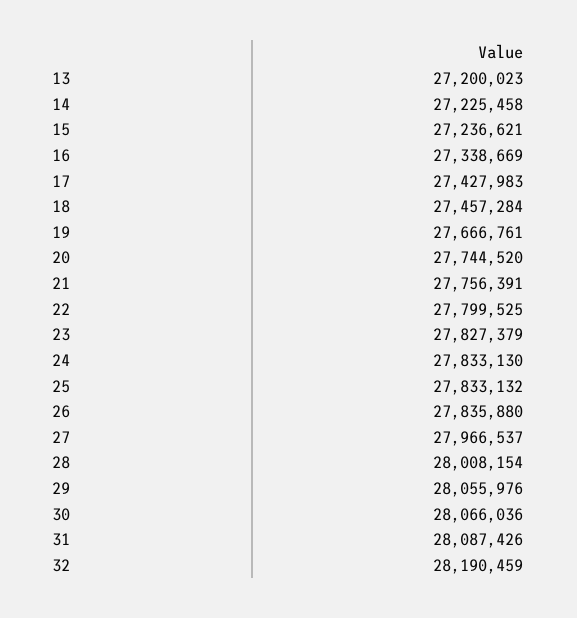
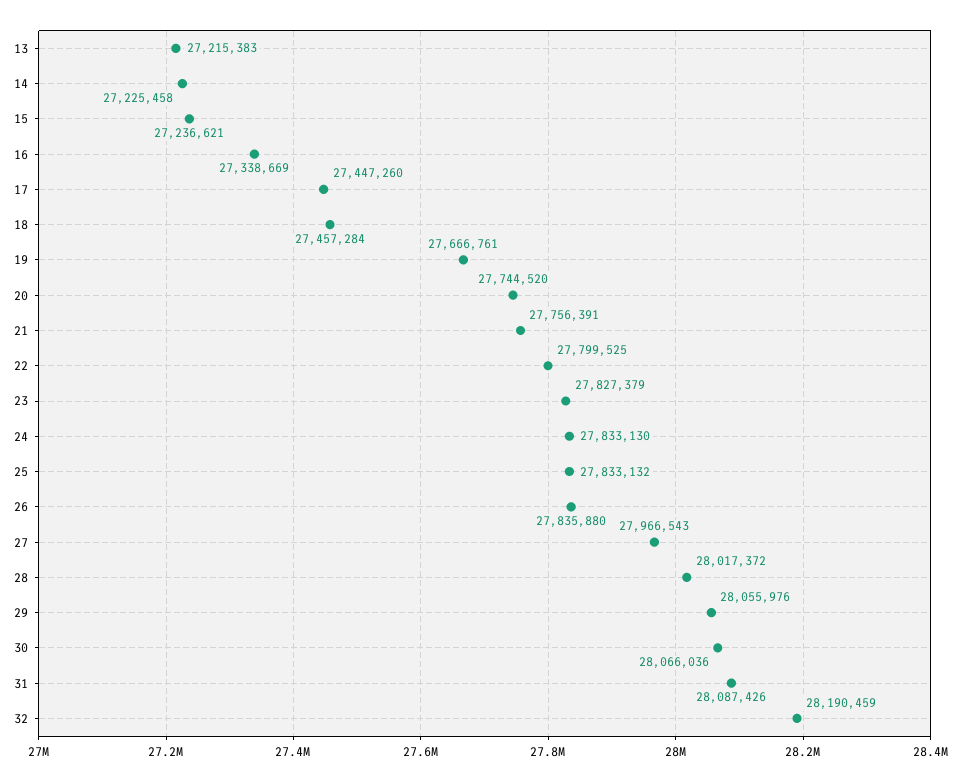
  {
-   "13": 27200023,
+   "13": 27215383,
    "14": 27225458,
    "15": 27236621,
    "16": 27338669,
-   "17": 27427983,
+   "17": 27447260,
    "18": 27457284,
    "19": 27666761,
    "20": 27744520,
    "21": 27756391,
    "22": 27799525,
    "23": 27827379,
    "24": 27833130,
    "25": 27833132,
    "26": 27835880,
-   "27": 27966537,
+   "27": 27966543,
-   "28": 28008154,
+   "28": 28017372,
    "29": 28055976,
    "30": 28066036,
    "31": 28087426,
    "32": 28190459
  }

